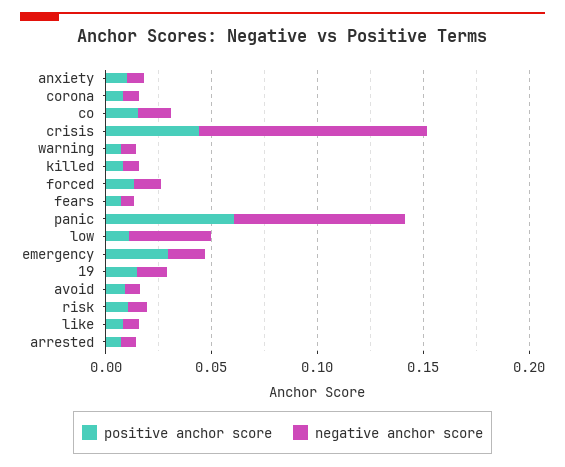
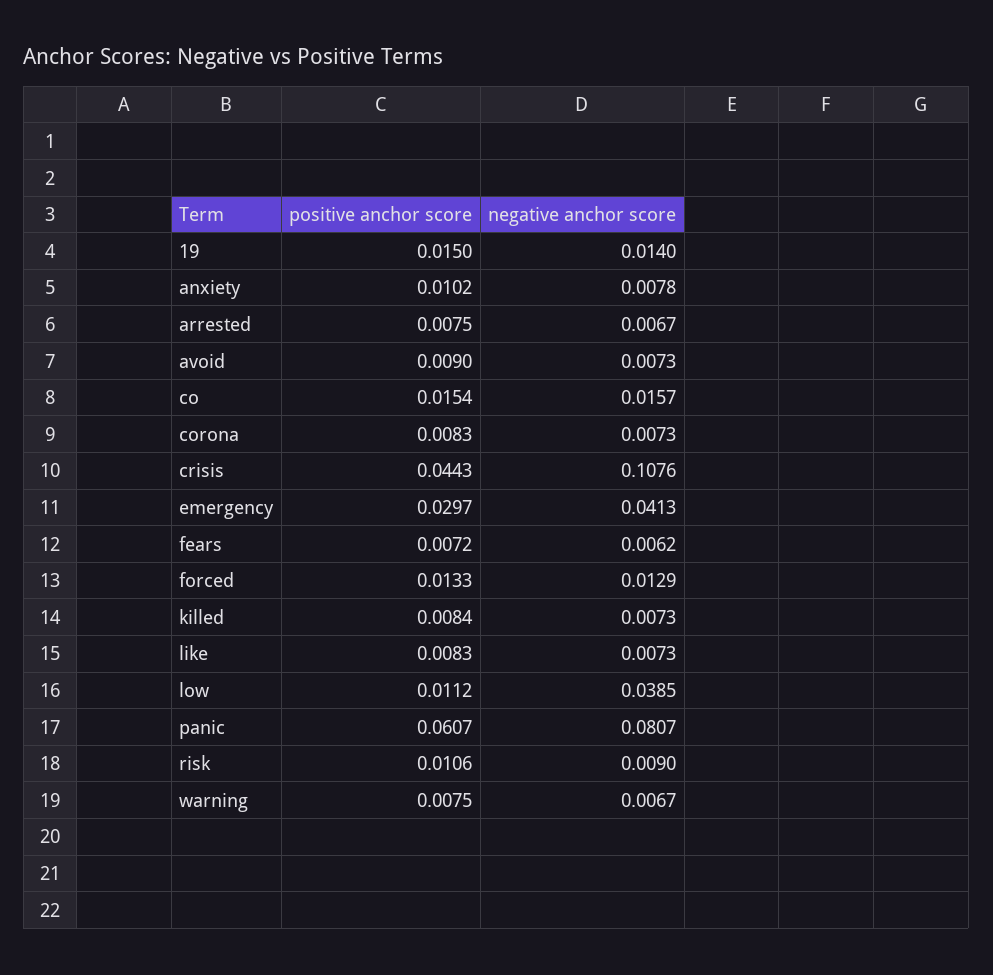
  {
    "positive anchor score": {
      "anxiety": 0.0102,
      "corona": 0.0083,
      "co": 0.0154,
      "crisis": 0.0443,
      "warning": 0.0075,
      "killed": 0.0084,
      "forced": 0.0133,
      "fears": 0.0072,
      "panic": 0.0607,
      "low": 0.0112,
      "emergency": 0.0297,
      "19": 0.015,
      "avoid": 0.009,
      "risk": 0.0106,
      "like": 0.0083,
      "arrested": 0.0075
    },
    "negative anchor score": {
      "anxiety": 0.0078,
      "corona": 0.0073,
      "co": 0.0157,
      "crisis": 0.1076,
      "warning": 0.0067,
      "killed": 0.0073,
      "forced": 0.0129,
      "fears": 0.0062,
      "panic": 0.0807,
      "low": 0.0385,
-     "emergency": 0.02,
+     "emergency": 0.0413,
      "19": 0.014,
      "avoid": 0.0073,
      "risk": 0.009,
      "like": 0.0073,
      "arrested": 0.0067
    }
  }

